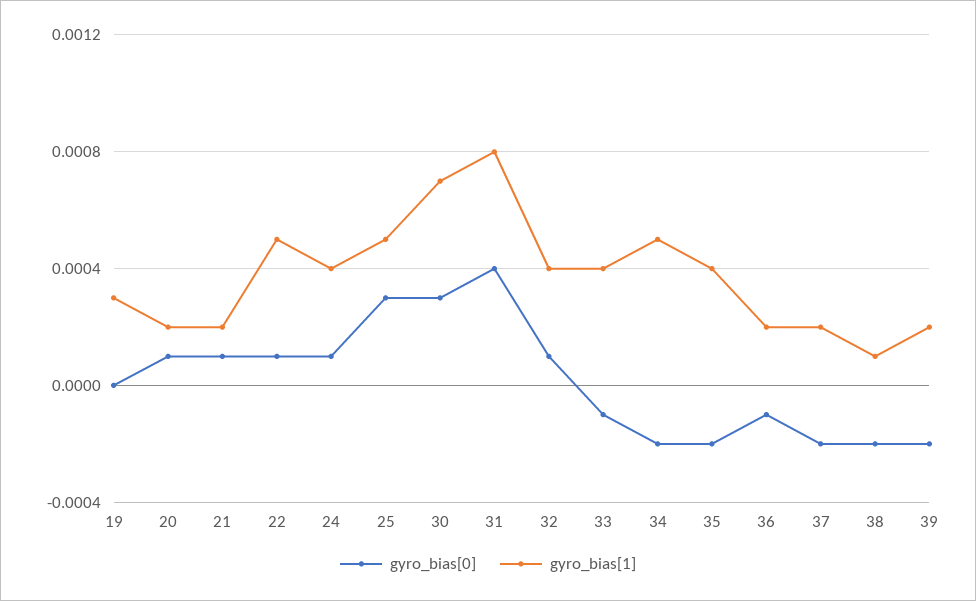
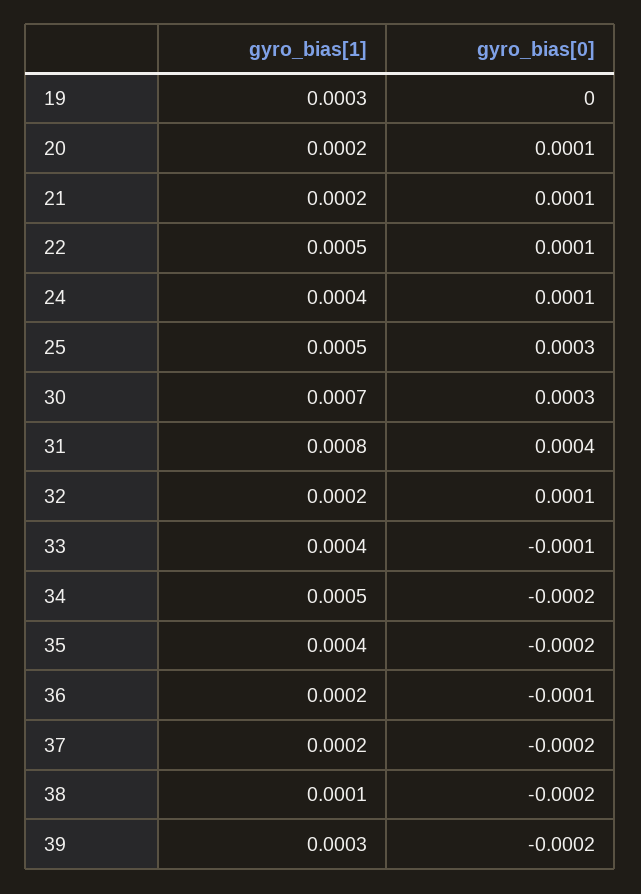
  {
    "gyro_bias[0]": {
      "19": 0,
      "20": 0.0001,
      "21": 0.0001,
      "22": 0.0001,
      "24": 0.0001,
      "25": 0.0003,
      "30": 0.0003,
      "31": 0.0004,
      "32": 0.0001,
      "33": -0.0001,
      "34": -0.0002,
      "35": -0.0002,
      "36": -0.0001,
      "37": -0.0002,
      "38": -0.0002,
      "39": -0.0002
    },
    "gyro_bias[1]": {
      "19": 0.0003,
      "20": 0.0002,
      "21": 0.0002,
      "22": 0.0005,
      "24": 0.0004,
      "25": 0.0005,
      "30": 0.0007,
      "31": 0.0008,
-     "32": 0.0004,
+     "32": 0.0002,
      "33": 0.0004,
      "34": 0.0005,
      "35": 0.0004,
      "36": 0.0002,
      "37": 0.0002,
      "38": 0.0001,
-     "39": 0.0002
+     "39": 0.0003
    }
  }

